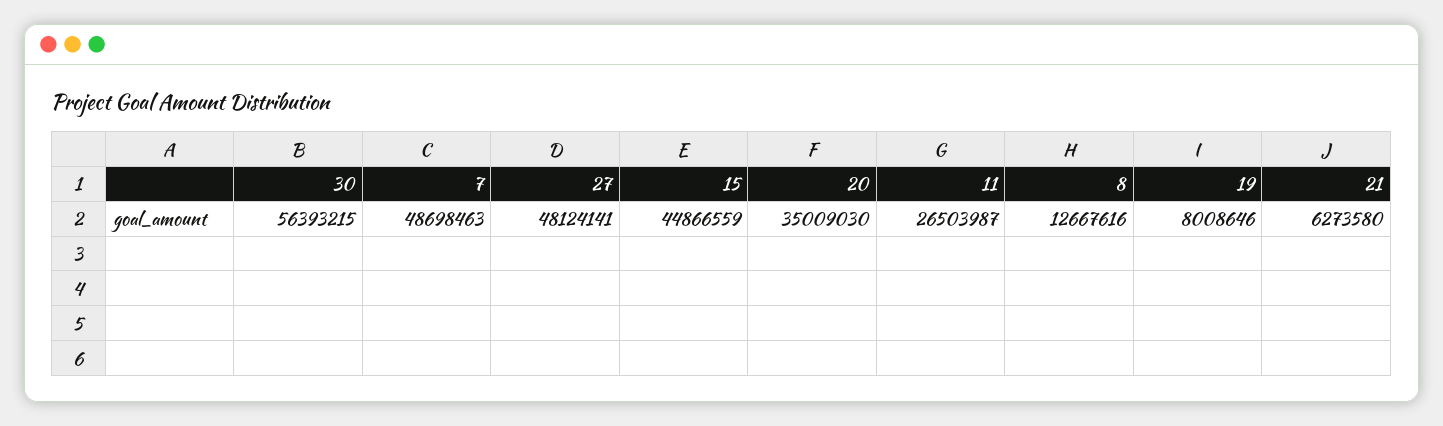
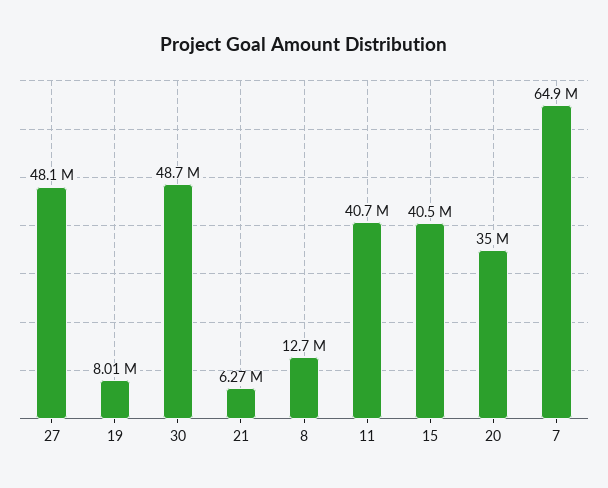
  {
-   "30": 56393215,
+   "30": 48700000,
-   "7": 48698463,
+   "7": 64900000,
    "27": 48124141,
-   "15": 44866559,
+   "15": 40500000,
    "20": 35009030,
-   "11": 26503987,
+   "11": 40700000,
    "8": 12667616,
    "19": 8008646,
    "21": 6273580
  }

